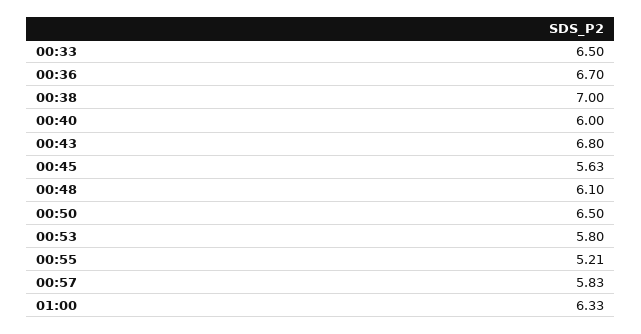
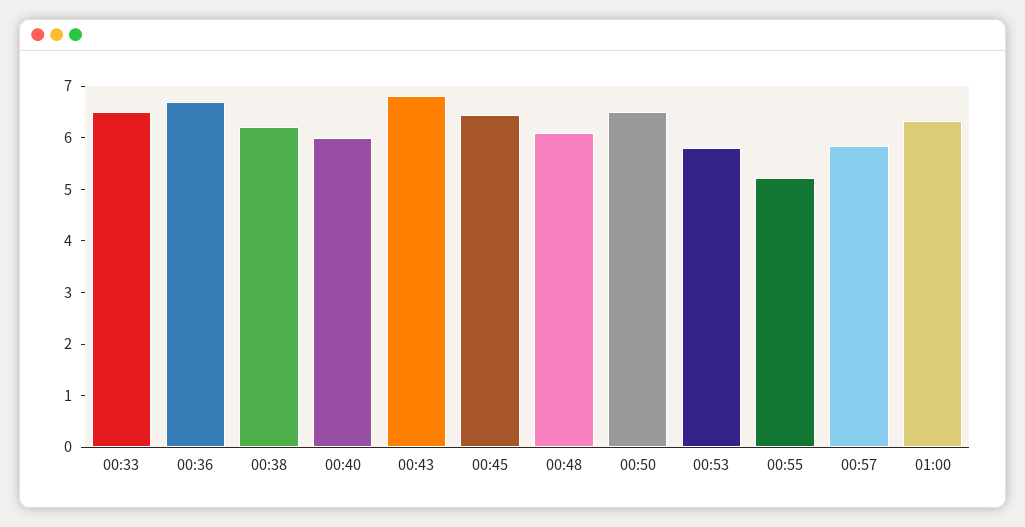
  {
    "00:33": 6.5,
    "00:36": 6.7,
-   "00:38": 7,
+   "00:38": 6.2,
    "00:40": 6,
    "00:43": 6.8,
-   "00:45": 5.63,
+   "00:45": 6.4,
    "00:48": 6.1,
    "00:50": 6.5,
    "00:53": 5.8,
    "00:55": 5.21,
    "00:57": 5.83,
    "01:00": 6.33
  }

